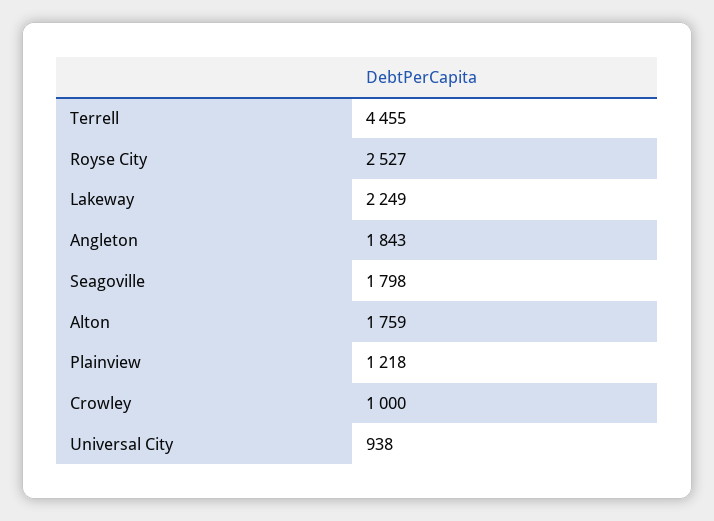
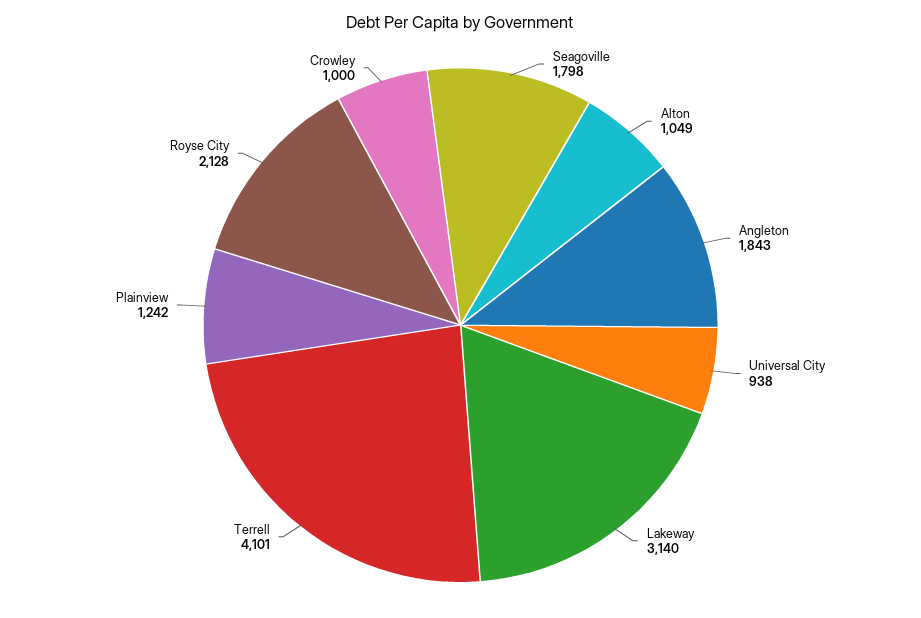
  {
-   "Terrell": 4455,
+   "Terrell": 4101,
-   "Royse City": 2527,
+   "Royse City": 2128,
-   "Lakeway": 2249,
+   "Lakeway": 3140,
    "Angleton": 1843,
    "Seagoville": 1798,
-   "Alton": 1759,
+   "Alton": 1049,
-   "Plainview": 1218,
+   "Plainview": 1242,
    "Crowley": 1000,
    "Universal City": 938
  }

